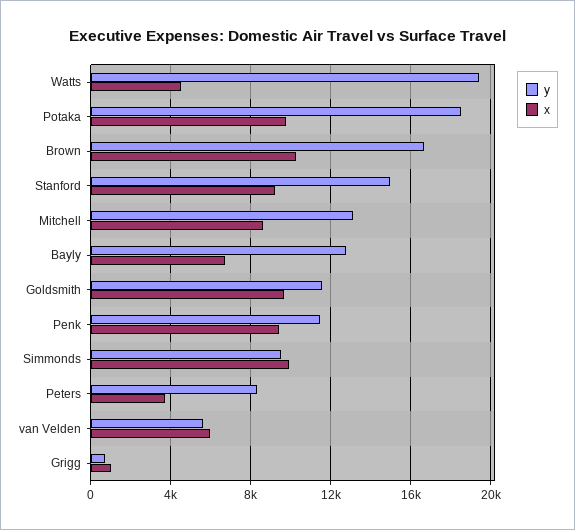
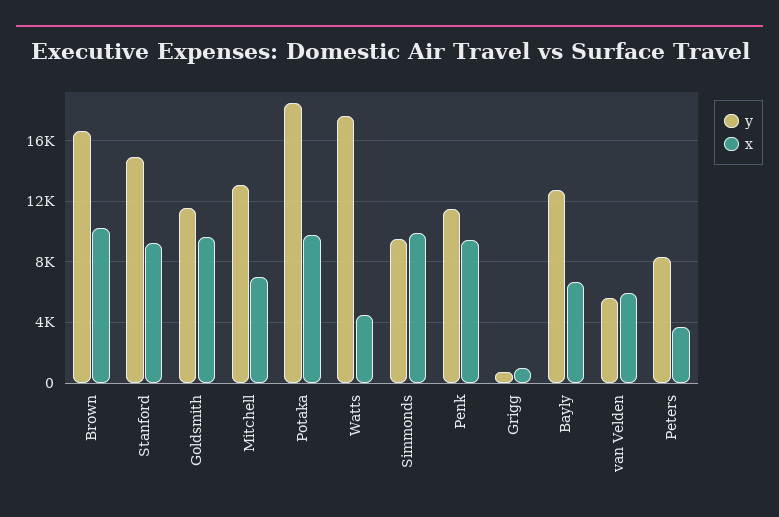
  {
    "y": {
-     "Watts": 19500,
+     "Watts": 17500,
      "Potaka": 18500,
      "Brown": 16500,
      "Stanford": 15000,
      "Mitchell": 13000,
      "Bayly": 13000,
      "Goldsmith": 11500,
      "Penk": 11500,
      "Simmonds": 9500,
      "Peters": 8500,
      "van Velden": 5500,
      "Grigg": 500
    },
    "x": {
      "Watts": 4500,
      "Potaka": 10000,
      "Brown": 10000,
      "Stanford": 9000,
-     "Mitchell": 8500,
+     "Mitchell": 7000,
      "Bayly": 6500,
      "Goldsmith": 9500,
      "Penk": 9500,
      "Simmonds": 10000,
      "Peters": 3500,
      "van Velden": 6000,
      "Grigg": 1000
    }
  }

